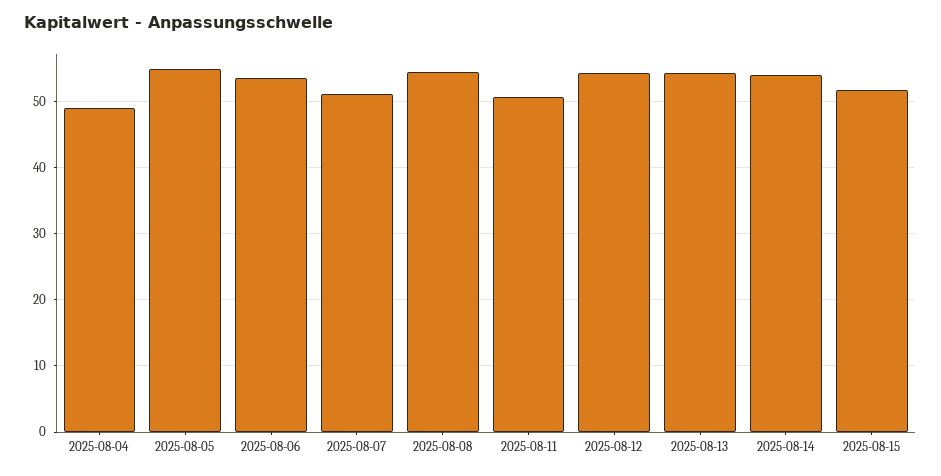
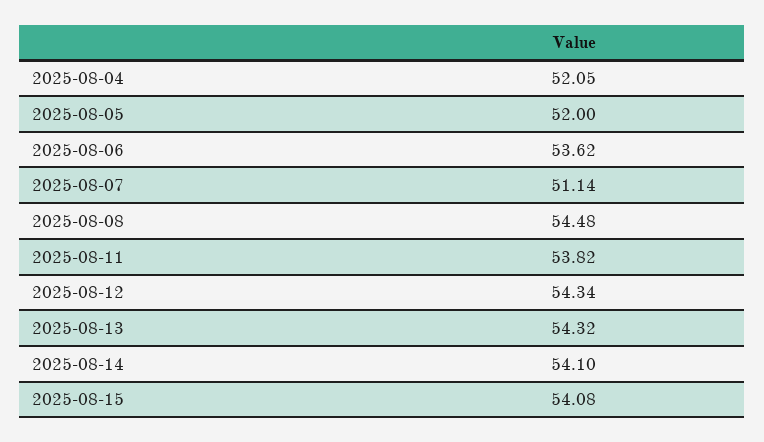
  {
-   "2025-08-04": 49,
+   "2025-08-04": 52.05,
-   "2025-08-05": 55,
+   "2025-08-05": 52,
    "2025-08-06": 53.62,
    "2025-08-07": 51.14,
    "2025-08-08": 54.48,
-   "2025-08-11": 51,
+   "2025-08-11": 53.82,
    "2025-08-12": 54.34,
    "2025-08-13": 54.32,
    "2025-08-14": 54.1,
-   "2025-08-15": 52
+   "2025-08-15": 54.08
  }

